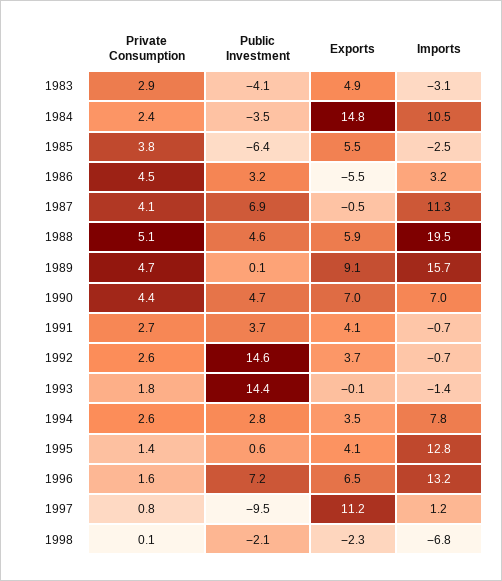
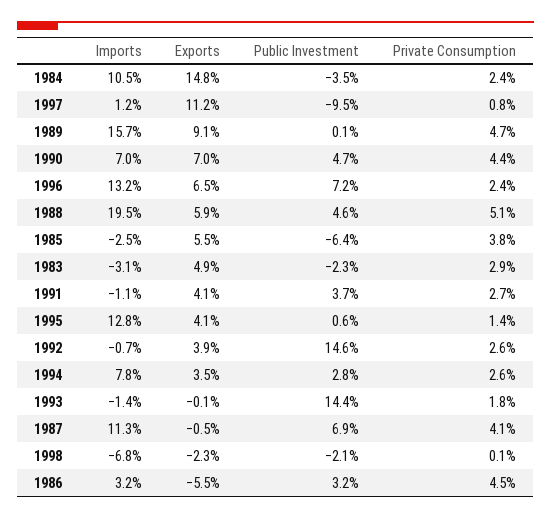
  {
    "Private Consumption": {
      "1983": 2.9,
      "1984": 2.4,
      "1985": 3.8,
      "1986": 4.5,
      "1987": 4.1,
      "1988": 5.1,
      "1989": 4.7,
      "1990": 4.4,
      "1991": 2.7,
      "1992": 2.6,
      "1993": 1.8,
      "1994": 2.6,
      "1995": 1.4,
-     "1996": 1.6,
+     "1996": 2.4,
      "1997": 0.8,
      "1998": 0.1
    },
    "Public Investment": {
-     "1983": -4.1,
+     "1983": -2.3,
      "1984": -3.5,
      "1985": -6.4,
      "1986": 3.2,
      "1987": 6.9,
      "1988": 4.6,
      "1989": 0.1,
      "1990": 4.7,
      "1991": 3.7,
      "1992": 14.6,
      "1993": 14.4,
      "1994": 2.8,
      "1995": 0.6,
      "1996": 7.2,
      "1997": -9.5,
      "1998": -2.1
    },
    "Exports": {
      "1983": 4.9,
      "1984": 14.8,
      "1985": 5.5,
      "1986": -5.5,
      "1987": -0.5,
      "1988": 5.9,
      "1989": 9.1,
      "1990": 7,
      "1991": 4.1,
-     "1992": 3.7,
+     "1992": 3.9,
      "1993": -0.1,
      "1994": 3.5,
      "1995": 4.1,
      "1996": 6.5,
      "1997": 11.2,
      "1998": -2.3
    },
    "Imports": {
      "1983": -3.1,
      "1984": 10.5,
      "1985": -2.5,
      "1986": 3.2,
      "1987": 11.3,
      "1988": 19.5,
      "1989": 15.7,
      "1990": 7,
-     "1991": -0.7,
+     "1991": -1.1,
      "1992": -0.7,
      "1993": -1.4,
      "1994": 7.8,
      "1995": 12.8,
      "1996": 13.2,
      "1997": 1.2,
      "1998": -6.8
    }
  }

